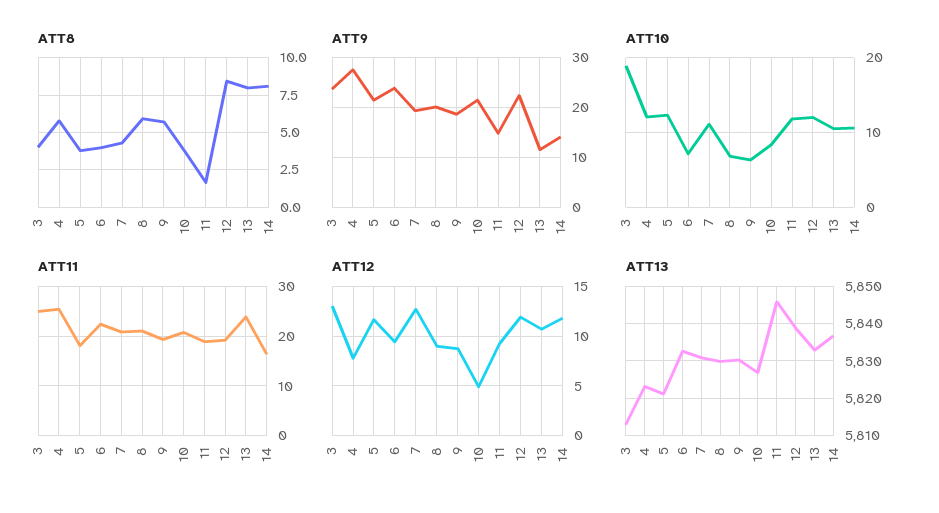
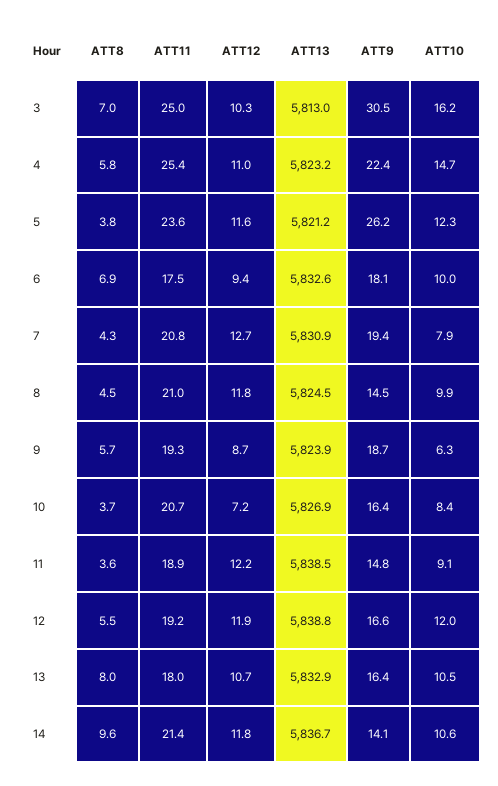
  {
    "ATT8": {
-     "3": 4,
+     "3": 7,
      "4": 5.8,
      "5": 3.8,
-     "6": 4,
+     "6": 6.9,
      "7": 4.3,
-     "8": 6,
+     "8": 4.5,
      "9": 5.7,
      "10": 3.7,
-     "11": 1.5,
+     "11": 3.6,
-     "12": 8.5,
+     "12": 5.5,
      "13": 8,
-     "14": 8
+     "14": 9.6
    },
    "ATT9": {
-     "3": 24,
+     "3": 30.5,
-     "4": 28,
+     "4": 22.4,
-     "5": 22,
+     "5": 26.2,
-     "6": 24,
+     "6": 18.1,
      "7": 19.4,
-     "8": 20,
+     "8": 14.5,
      "9": 18.7,
-     "10": 22,
+     "10": 16.4,
      "11": 14.8,
-     "12": 22,
+     "12": 16.6,
-     "13": 12,
+     "13": 16.4,
      "14": 14.1
    },
    "ATT10": {
-     "3": 19,
+     "3": 16.2,
-     "4": 12,
+     "4": 14.7,
      "5": 12.3,
-     "6": 7,
+     "6": 10,
-     "7": 11,
+     "7": 7.9,
-     "8": 7,
+     "8": 9.9,
      "9": 6.3,
      "10": 8.4,
-     "11": 12,
+     "11": 9.1,
      "12": 12,
      "13": 10.5,
      "14": 10.6
    },
    "ATT11": {
      "3": 25,
      "4": 25.4,
-     "5": 18,
+     "5": 23.6,
-     "6": 22,
+     "6": 17.5,
      "7": 20.8,
      "8": 21,
      "9": 19.3,
      "10": 20.7,
      "11": 18.9,
      "12": 19.2,
-     "13": 24,
+     "13": 18,
-     "14": 16
+     "14": 21.4
    },
    "ATT12": {
-     "3": 13,
+     "3": 10.3,
-     "4": 8,
+     "4": 11,
      "5": 11.6,
      "6": 9.4,
      "7": 12.7,
-     "8": 9,
+     "8": 11.8,
      "9": 8.7,
-     "10": 5,
+     "10": 7.2,
-     "11": 9,
+     "11": 12.2,
      "12": 11.9,
      "13": 10.7,
      "14": 11.8
    },
    "ATT13": {
      "3": 5813,
      "4": 5823.2,
      "5": 5821.2,
      "6": 5832.6,
      "7": 5830.9,
-     "8": 5830,
+     "8": 5824.5,
-     "9": 5830,
+     "9": 5823.9,
      "10": 5826.9,
-     "11": 5846,
+     "11": 5838.5,
      "12": 5838.8,
      "13": 5832.9,
      "14": 5836.7
    }
  }

